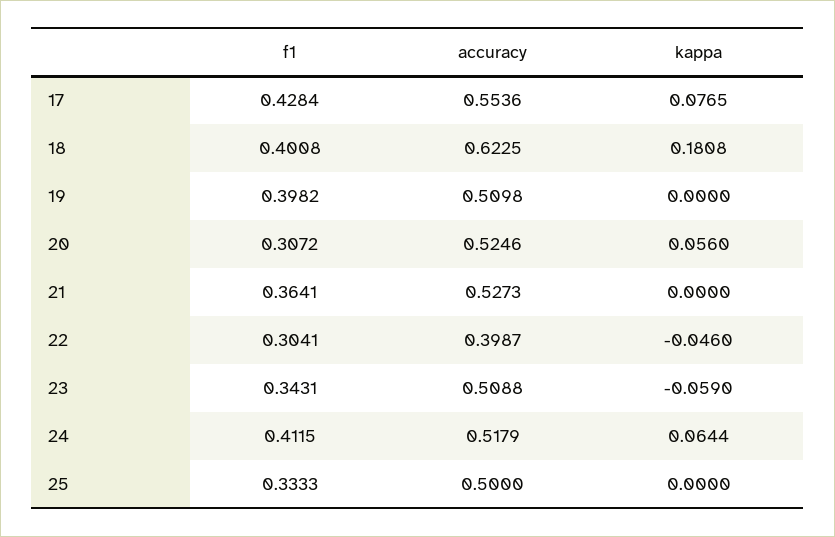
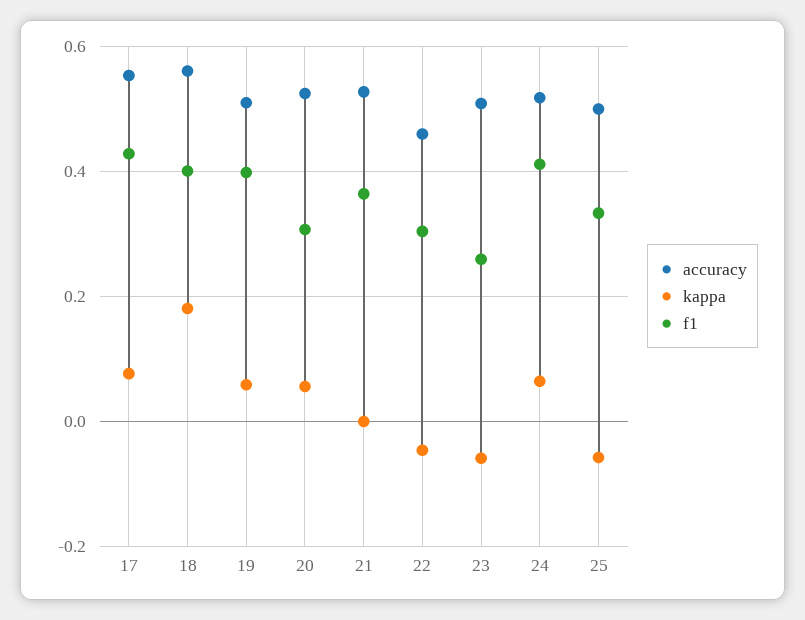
  {
    "f1": {
      "17": 0.4284,
      "18": 0.4008,
      "19": 0.3982,
      "20": 0.3072,
      "21": 0.3641,
      "22": 0.3041,
-     "23": 0.3431,
+     "23": 0.26,
      "24": 0.4115,
      "25": 0.3333
    },
    "accuracy": {
      "17": 0.5536,
-     "18": 0.6225,
+     "18": 0.56,
      "19": 0.5098,
      "20": 0.5246,
      "21": 0.5273,
-     "22": 0.3987,
+     "22": 0.46,
      "23": 0.5088,
      "24": 0.5179,
      "25": 0.5
    },
    "kappa": {
      "17": 0.0765,
      "18": 0.1808,
-     "19": 0,
+     "19": 0.06,
      "20": 0.056,
      "21": 0,
      "22": -0.046,
      "23": -0.059,
      "24": 0.0644,
-     "25": 0
+     "25": -0.06
    }
  }

